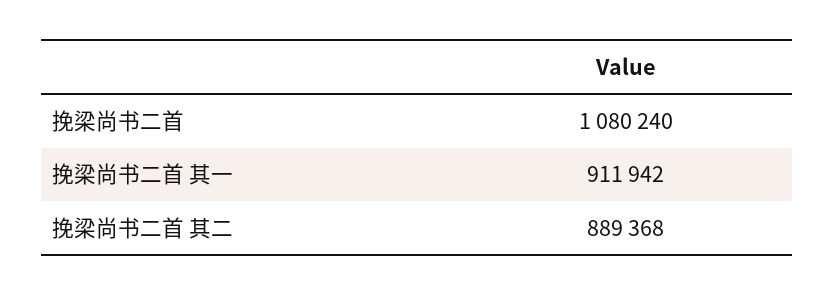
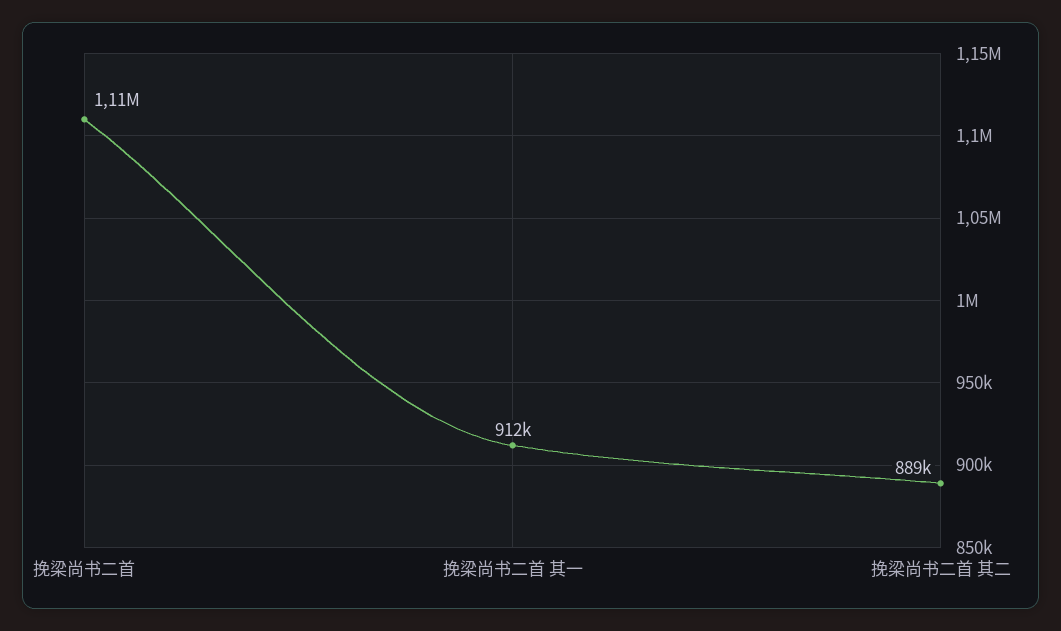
  {
-   "挽梁尚书二首": 1080240,
+   "挽梁尚书二首": 1110000,
    "挽梁尚书二首 其一": 911942,
    "挽梁尚书二首 其二": 889368
  }

